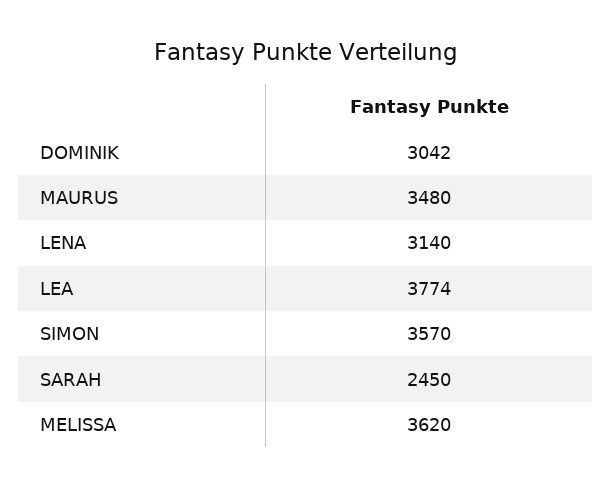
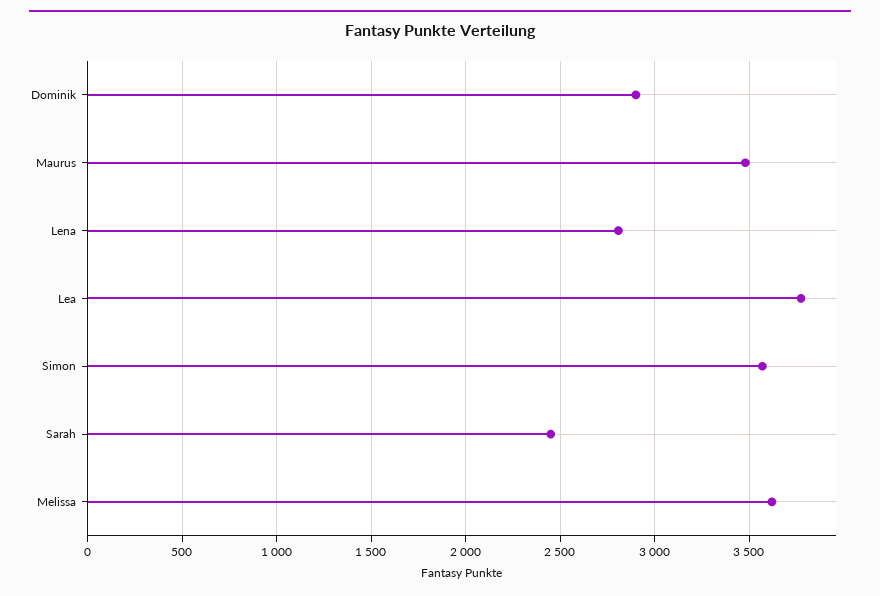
  {
-   "DOMINIK": 3042,
+   "DOMINIK": 2900,
    "MAURUS": 3480,
-   "LENA": 3140,
+   "LENA": 2800,
    "LEA": 3774,
    "SIMON": 3570,
    "SARAH": 2450,
    "MELISSA": 3620
  }

